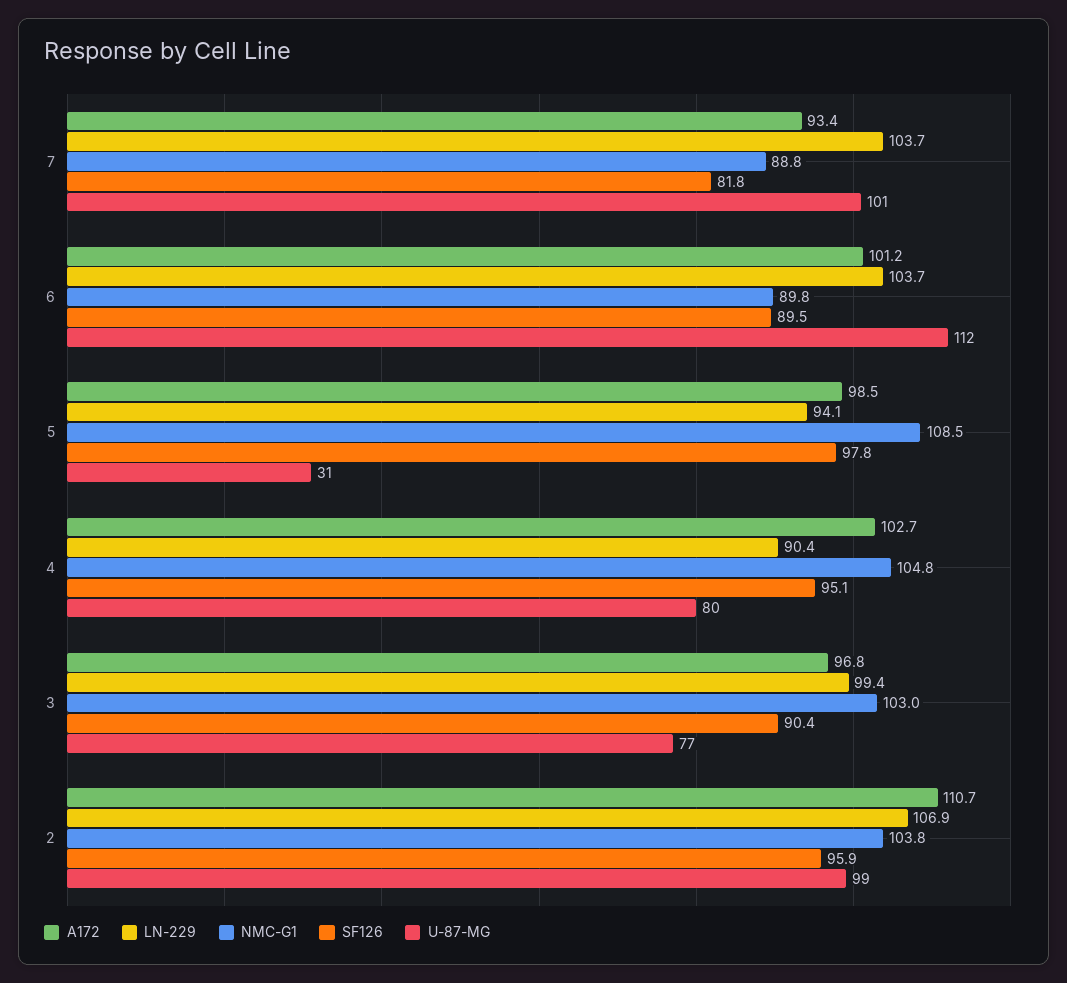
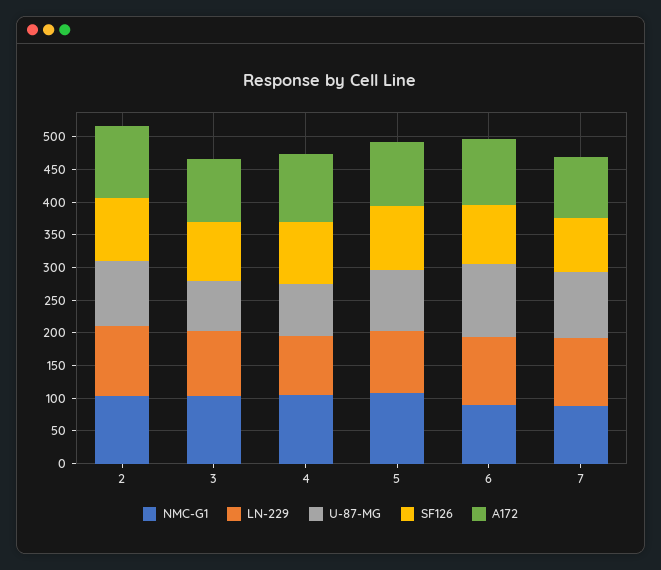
  {
    "A172": {
      "7": 93.4,
      "6": 101.2,
      "5": 98.5,
      "4": 102.7,
      "3": 96.8,
      "2": 110.7
    },
    "LN-229": {
      "7": 103.7,
      "6": 103.7,
      "5": 94.1,
      "4": 90.4,
      "3": 99.4,
      "2": 106.9
    },
    "NMC-G1": {
      "7": 88.8,
      "6": 89.8,
      "5": 108.5,
      "4": 104.8,
      "3": 103,
      "2": 103.8
    },
    "SF126": {
      "7": 81.8,
      "6": 89.5,
      "5": 97.8,
      "4": 95.1,
      "3": 90.4,
      "2": 95.9
    },
    "U-87-MG": {
      "7": 101,
      "6": 112,
-     "5": 31,
+     "5": 100,
      "4": 80,
      "3": 77,
      "2": 99
    }
  }

